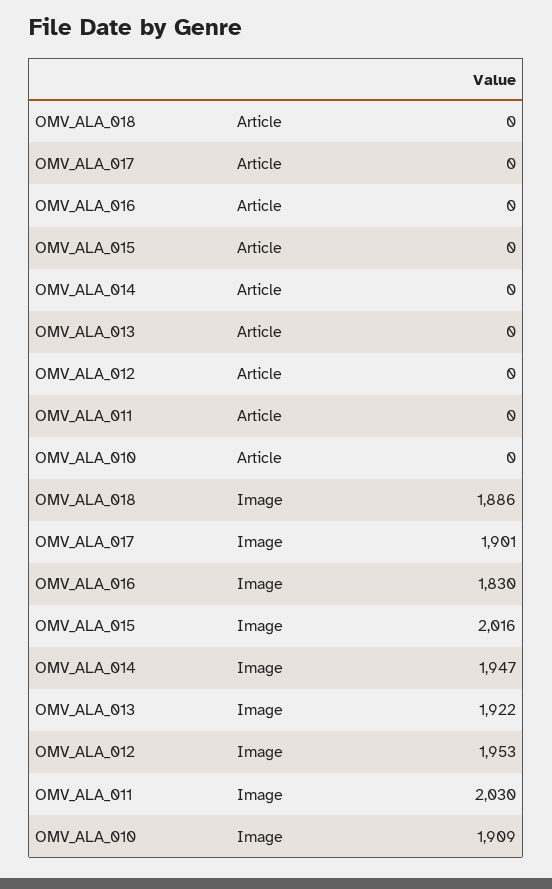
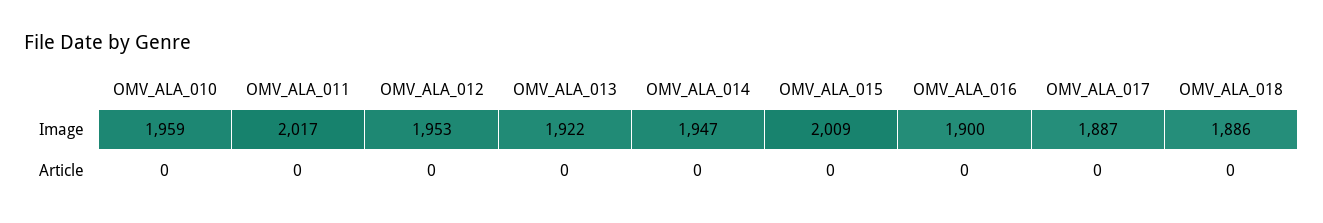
  {
    "OMV_ALA_018": {
      "Article": 0,
      "Image": 1886
    },
    "OMV_ALA_017": {
      "Article": 0,
-     "Image": 1901
+     "Image": 1887
    },
    "OMV_ALA_016": {
      "Article": 0,
-     "Image": 1830
+     "Image": 1900
    },
    "OMV_ALA_015": {
      "Article": 0,
-     "Image": 2016
+     "Image": 2009
    },
    "OMV_ALA_014": {
      "Article": 0,
      "Image": 1947
    },
    "OMV_ALA_013": {
      "Article": 0,
      "Image": 1922
    },
    "OMV_ALA_012": {
      "Article": 0,
      "Image": 1953
    },
    "OMV_ALA_011": {
      "Article": 0,
-     "Image": 2030
+     "Image": 2017
    },
    "OMV_ALA_010": {
      "Article": 0,
-     "Image": 1909
+     "Image": 1959
    }
  }

